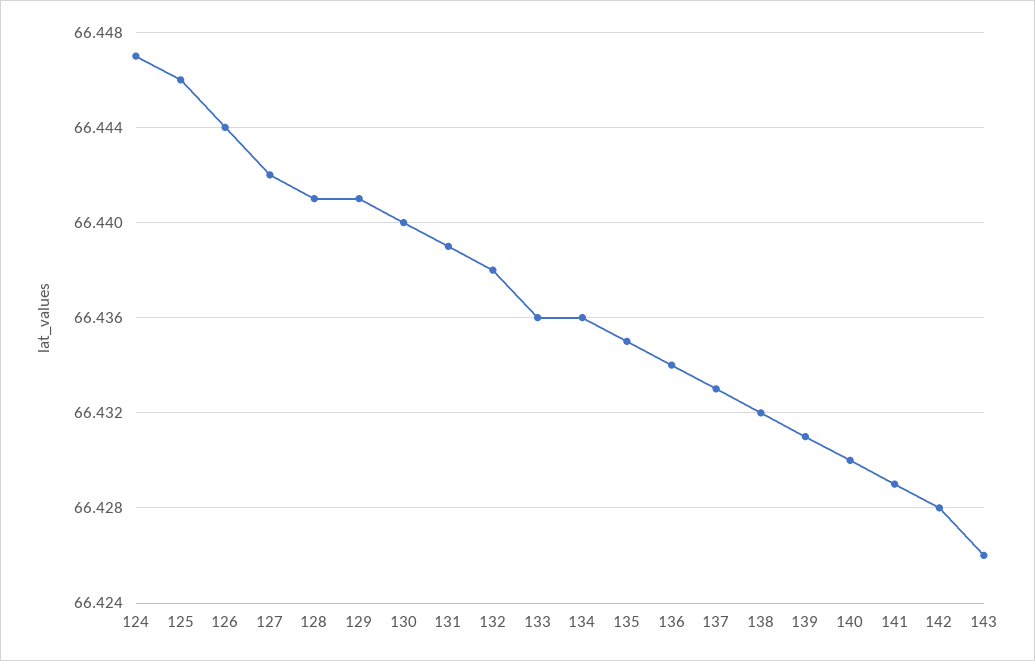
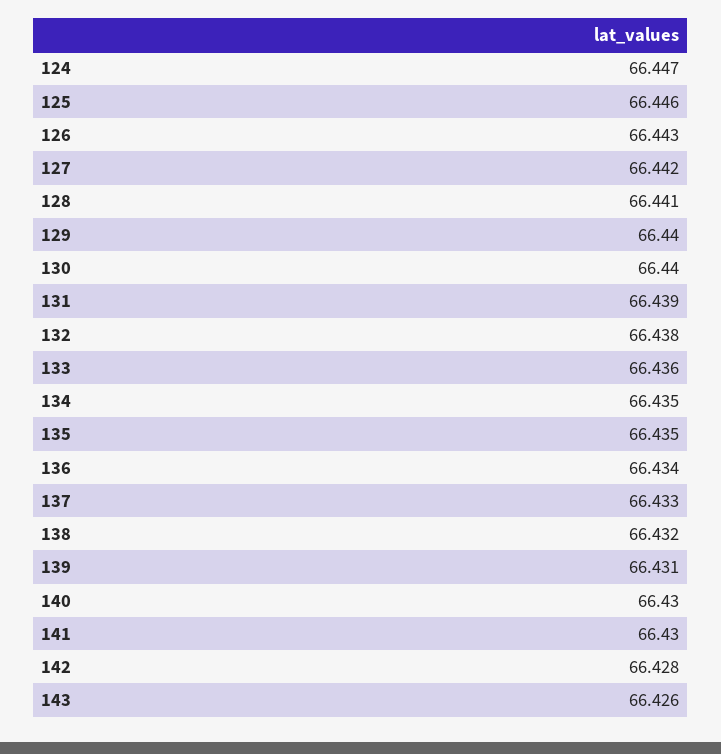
  {
    "124": 66.447,
    "125": 66.446,
-   "126": 66.444,
+   "126": 66.443,
    "127": 66.442,
    "128": 66.441,
-   "129": 66.441,
+   "129": 66.44,
    "130": 66.44,
    "131": 66.439,
    "132": 66.438,
    "133": 66.436,
-   "134": 66.436,
+   "134": 66.435,
    "135": 66.435,
    "136": 66.434,
    "137": 66.433,
    "138": 66.432,
    "139": 66.431,
    "140": 66.43,
-   "141": 66.429,
+   "141": 66.43,
    "142": 66.428,
    "143": 66.426
  }

